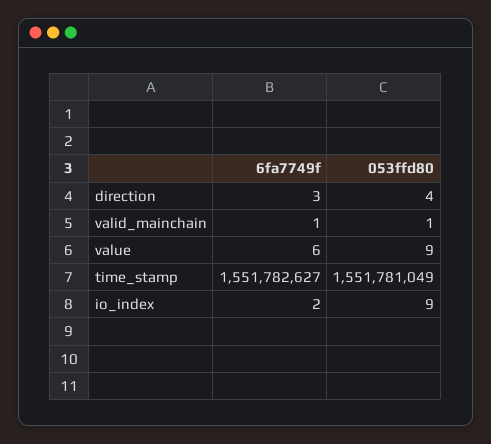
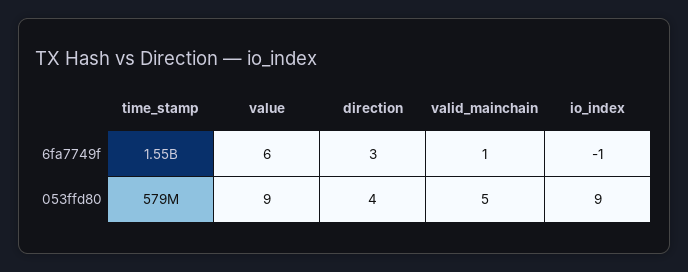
  {
    "6fa7749f": {
      "direction": 3,
      "valid_mainchain": 1,
      "value": 6,
      "time_stamp": 1551782627,
-     "io_index": 2
+     "io_index": -1
    },
    "053ffd80": {
      "direction": 4,
-     "valid_mainchain": 1,
+     "valid_mainchain": 5,
      "value": 9,
-     "time_stamp": 1551781049,
+     "time_stamp": 579000000,
      "io_index": 9
    }
  }

